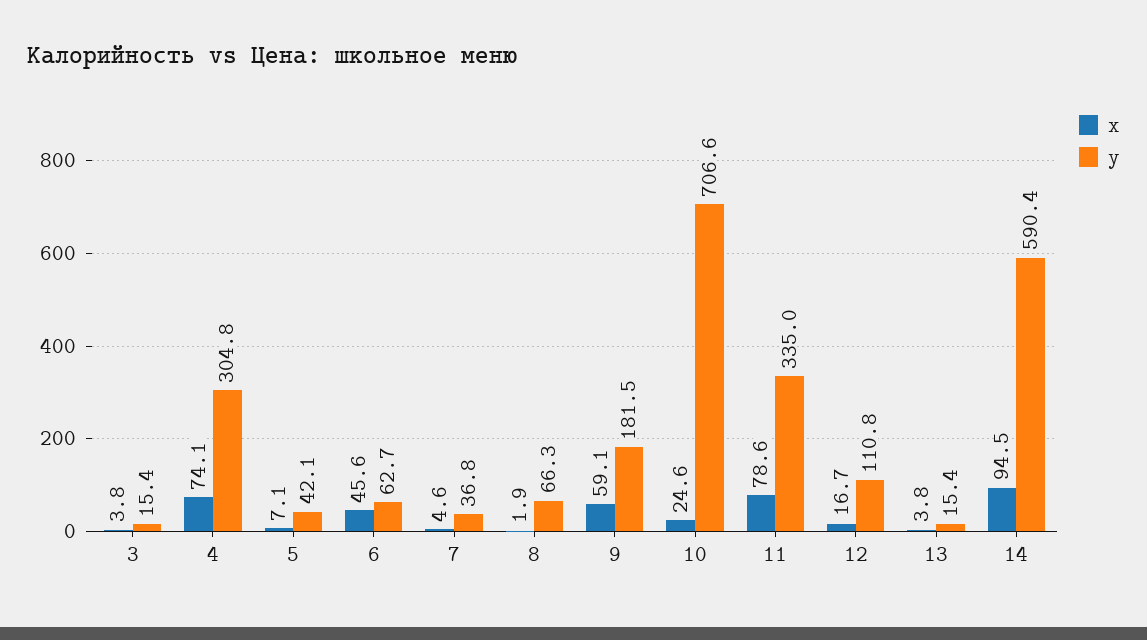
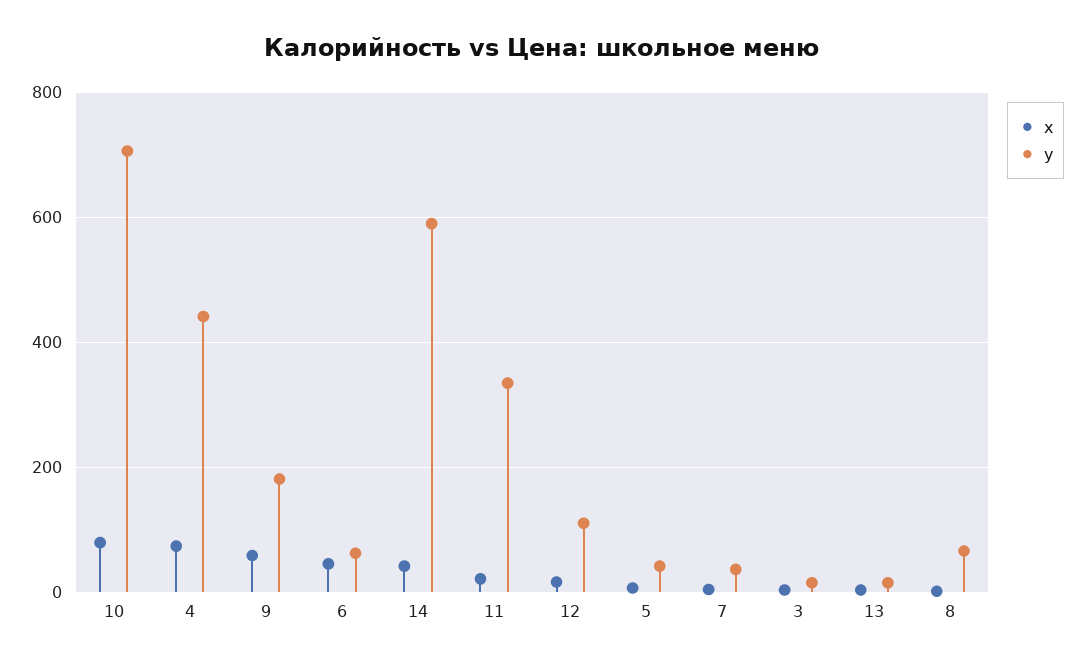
  {
    "x": {
      "3": 3.8,
      "4": 74.1,
      "5": 7.1,
      "6": 45.6,
      "7": 4.6,
      "8": 1.9,
      "9": 59.1,
-     "10": 24.6,
+     "10": 80,
-     "11": 78.6,
+     "11": 20,
      "12": 16.7,
      "13": 3.8,
-     "14": 94.5
+     "14": 40
    },
    "y": {
      "3": 15.4,
-     "4": 304.8,
+     "4": 440,
      "5": 42.1,
      "6": 62.7,
      "7": 36.8,
      "8": 66.3,
      "9": 181.5,
      "10": 706.6,
      "11": 335,
      "12": 110.8,
      "13": 15.4,
      "14": 590.4
    }
  }

